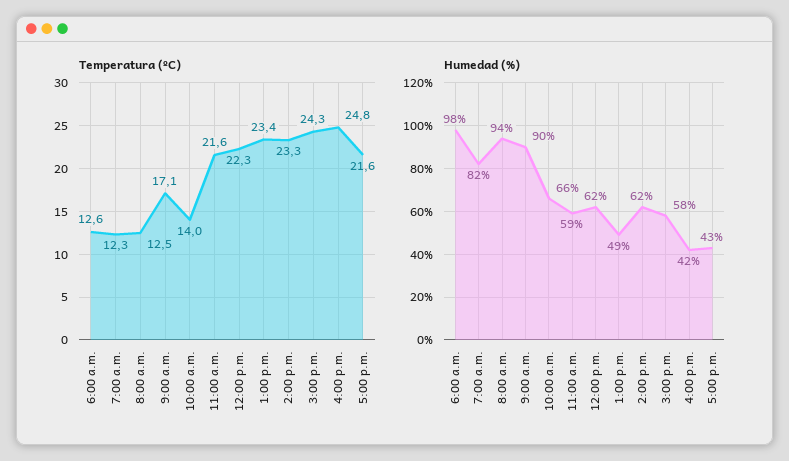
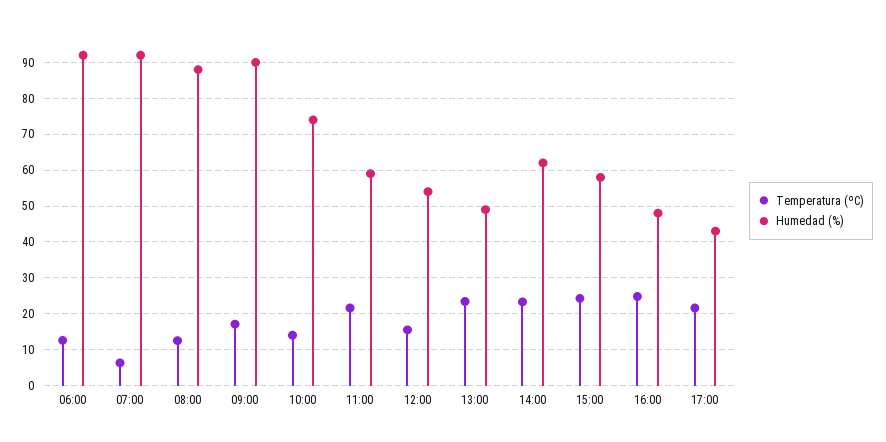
  {
    "Temperatura (ºC)": {
      "6:00 a.m.": 12.6,
-     "7:00 a.m.": 12.3,
+     "7:00 a.m.": 6,
      "8:00 a.m.": 12.5,
      "9:00 a.m.": 17.1,
      "10:00 a.m.": 14,
      "11:00 a.m.": 21.6,
-     "12:00 p.m.": 22.3,
+     "12:00 p.m.": 16,
      "1:00 p.m.": 23.4,
      "2:00 p.m.": 23.3,
      "3:00 p.m.": 24.3,
      "4:00 p.m.": 24.8,
      "5:00 p.m.": 21.6
    },
    "Humedad (%)": {
-     "6:00 a.m.": 98,
+     "6:00 a.m.": 92,
-     "7:00 a.m.": 82,
+     "7:00 a.m.": 92,
-     "8:00 a.m.": 94,
+     "8:00 a.m.": 88,
      "9:00 a.m.": 90,
-     "10:00 a.m.": 66,
+     "10:00 a.m.": 74,
      "11:00 a.m.": 59,
-     "12:00 p.m.": 62,
+     "12:00 p.m.": 54,
      "1:00 p.m.": 49,
      "2:00 p.m.": 62,
      "3:00 p.m.": 58,
-     "4:00 p.m.": 42,
+     "4:00 p.m.": 48,
      "5:00 p.m.": 43
    }
  }

